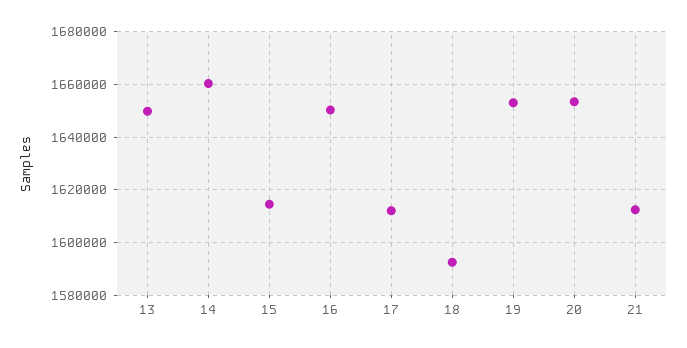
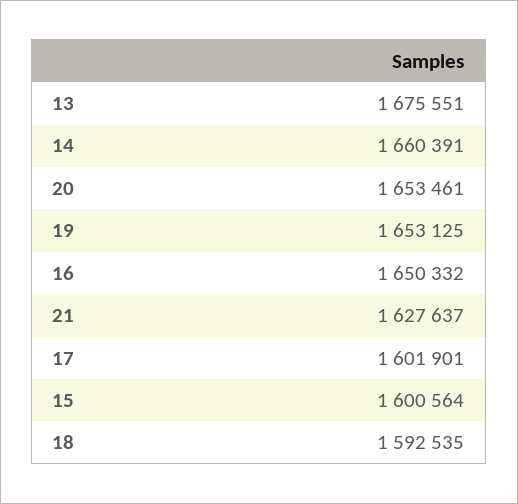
  {
-   "13": 1650000,
+   "13": 1675551,
    "14": 1660391,
-   "15": 1615000,
+   "15": 1600564,
    "16": 1650332,
-   "17": 1612500,
+   "17": 1601901,
    "18": 1592535,
    "19": 1653125,
    "20": 1653461,
-   "21": 1612500
+   "21": 1627637
  }

